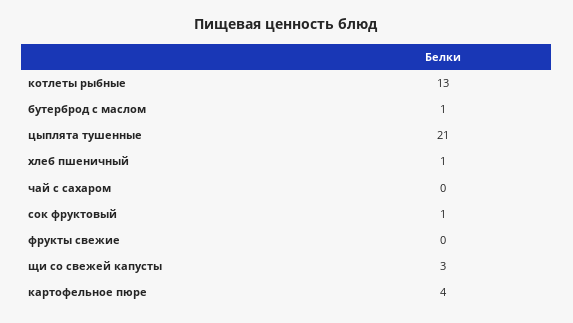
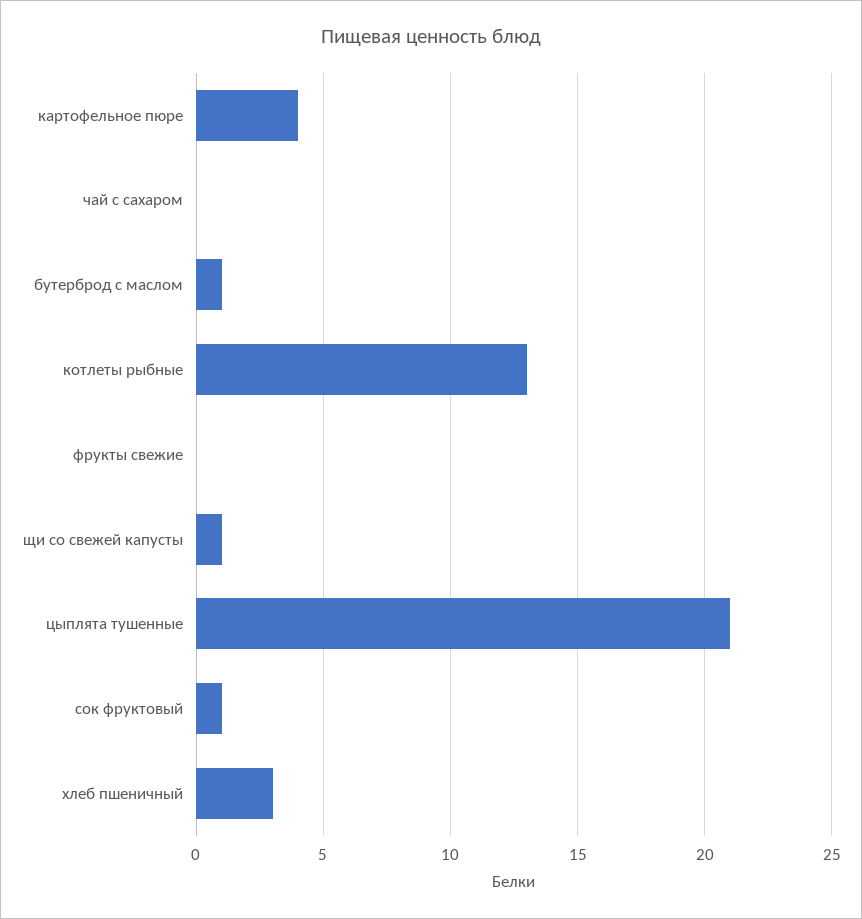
  {
    "котлеты рыбные": 13,
    "бутерброд с маслом": 1,
    "цыплята тушенные": 21,
-   "хлеб пшеничный": 1,
+   "хлеб пшеничный": 3,
    "чай с сахаром": 0,
    "сок фруктовый": 1,
    "фрукты свежие": 0,
-   "щи со свежей капусты": 3,
+   "щи со свежей капусты": 1,
    "картофельное пюре": 4
  }

